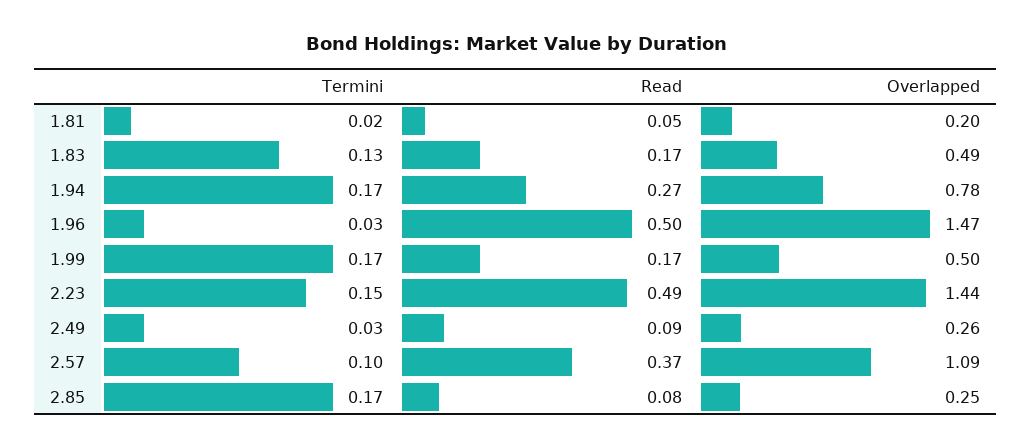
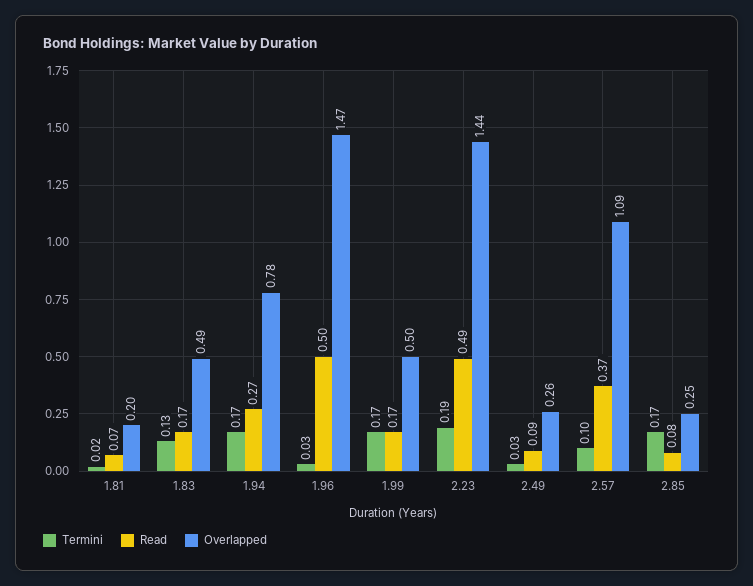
  {
    "Termini": {
      "1.81": 0.02,
      "1.83": 0.13,
      "1.94": 0.17,
      "1.96": 0.03,
      "1.99": 0.17,
-     "2.23": 0.15,
+     "2.23": 0.19,
      "2.49": 0.03,
      "2.57": 0.1,
      "2.85": 0.17
    },
    "Read": {
-     "1.81": 0.05,
+     "1.81": 0.07,
      "1.83": 0.17,
      "1.94": 0.27,
      "1.96": 0.5,
      "1.99": 0.17,
      "2.23": 0.49,
      "2.49": 0.09,
      "2.57": 0.37,
      "2.85": 0.08
    },
    "Overlapped": {
      "1.81": 0.2,
      "1.83": 0.49,
      "1.94": 0.78,
      "1.96": 1.47,
      "1.99": 0.5,
      "2.23": 1.44,
      "2.49": 0.26,
      "2.57": 1.09,
      "2.85": 0.25
    }
  }

